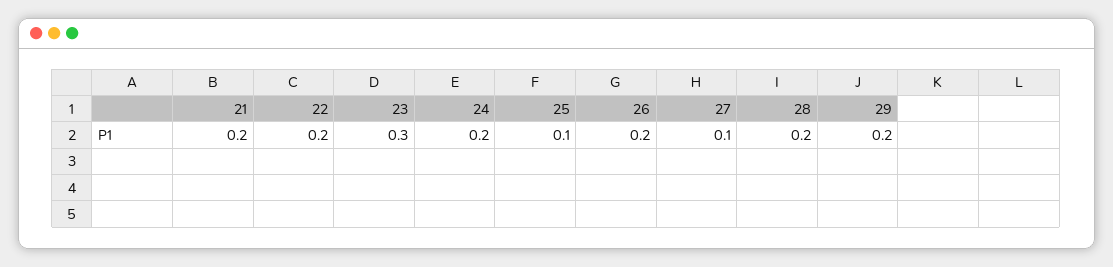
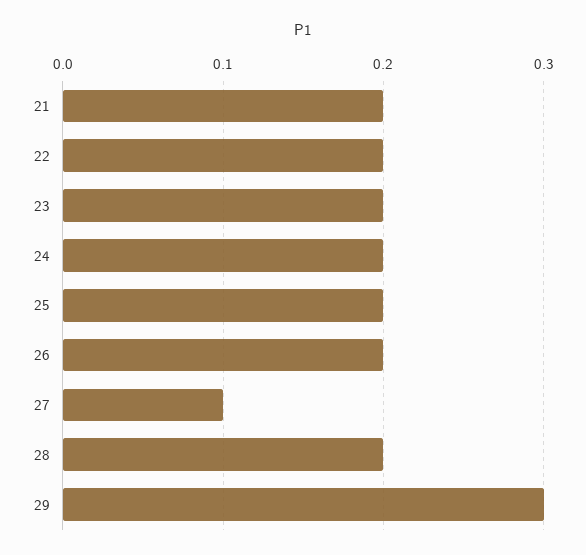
  {
    "21": 0.2,
    "22": 0.2,
-   "23": 0.3,
+   "23": 0.2,
    "24": 0.2,
-   "25": 0.1,
+   "25": 0.2,
    "26": 0.2,
    "27": 0.1,
    "28": 0.2,
-   "29": 0.2
+   "29": 0.3
  }

